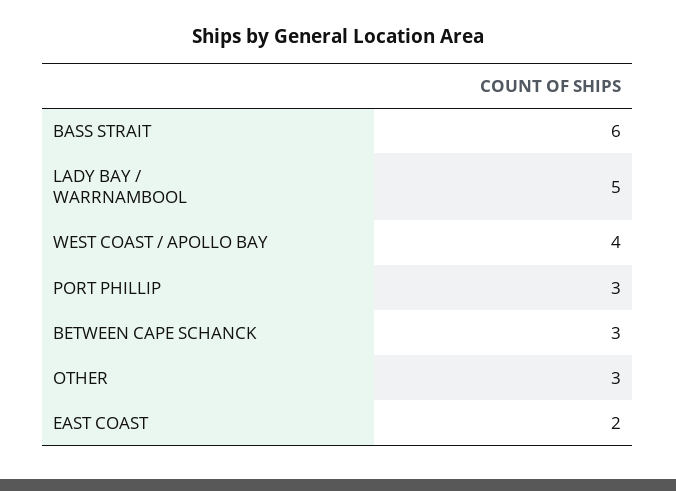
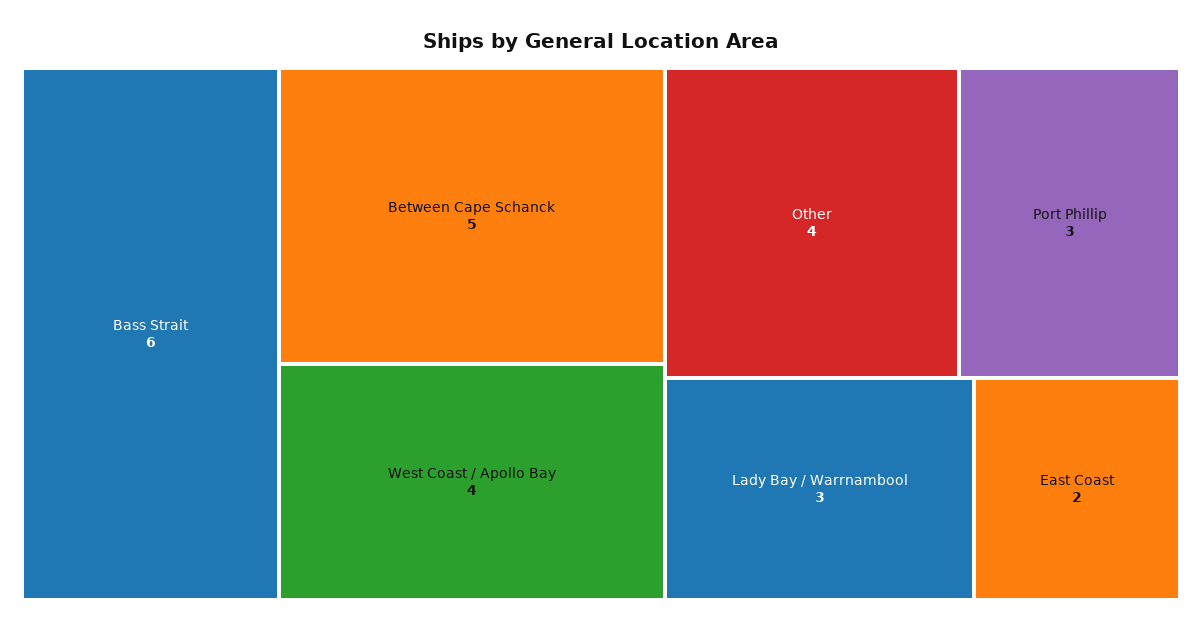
  {
    "BASS STRAIT": 6,
-   "LADY BAY / WARRNAMBOOL": 5,
+   "LADY BAY / WARRNAMBOOL": 3,
    "WEST COAST / APOLLO BAY": 4,
    "PORT PHILLIP": 3,
-   "BETWEEN CAPE SCHANCK": 3,
+   "BETWEEN CAPE SCHANCK": 5,
-   "OTHER": 3,
+   "OTHER": 4,
    "EAST COAST": 2
  }

